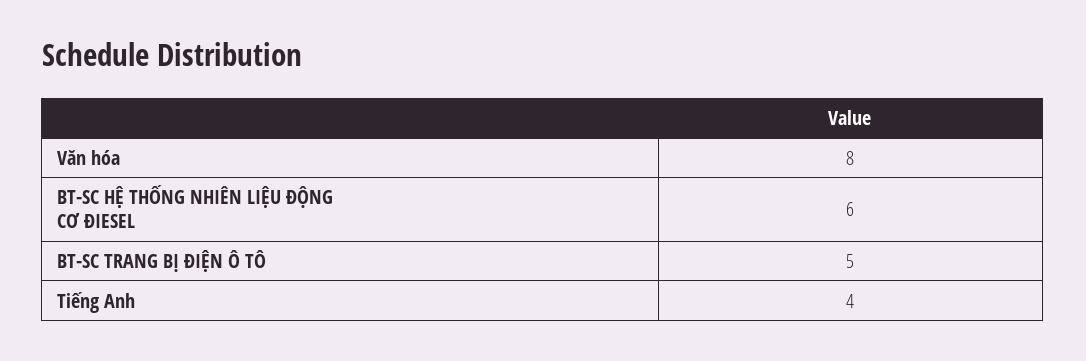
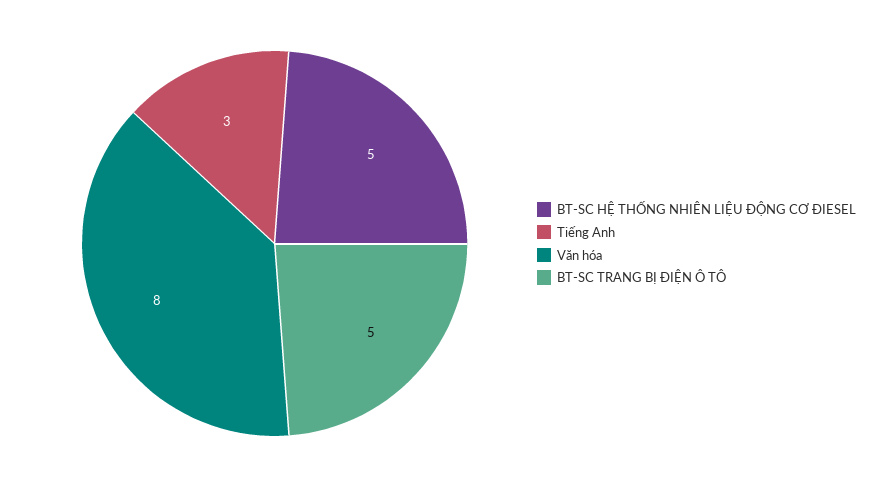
  {
    "Văn hóa": 8,
-   "BT-SC HỆ THỐNG NHIÊN LIỆU ĐỘNG CƠ ĐIESEL": 6,
+   "BT-SC HỆ THỐNG NHIÊN LIỆU ĐỘNG CƠ ĐIESEL": 5,
    "BT-SC TRANG BỊ ĐIỆN Ô TÔ": 5,
-   "Tiếng Anh": 4
+   "Tiếng Anh": 3
  }

